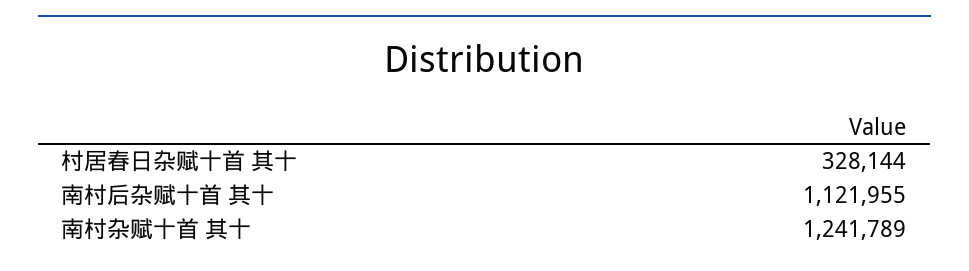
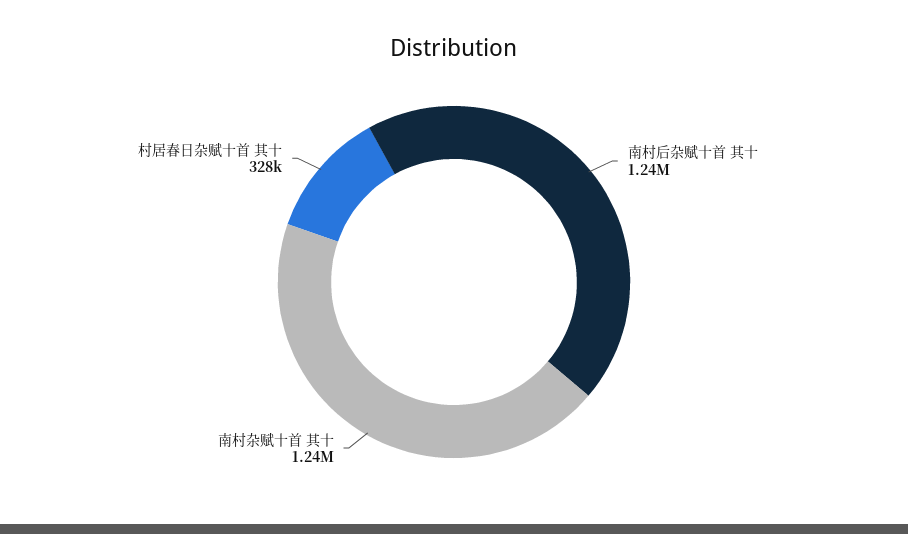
  {
    "村居春日杂赋十首 其十": 328144,
-   "南村后杂赋十首 其十": 1121955,
+   "南村后杂赋十首 其十": 1240000,
    "南村杂赋十首 其十": 1241789
  }

